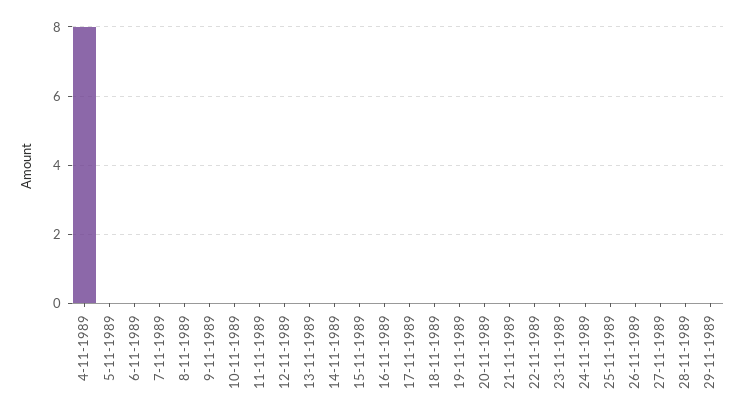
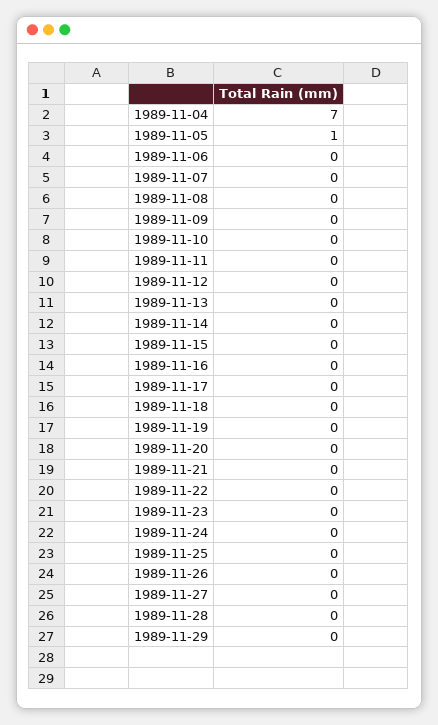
  {
-   "4-11-1989": 8,
+   "4-11-1989": 7,
-   "5-11-1989": 0,
+   "5-11-1989": 1,
    "6-11-1989": 0,
    "7-11-1989": 0,
    "8-11-1989": 0,
    "9-11-1989": 0,
    "10-11-1989": 0,
    "11-11-1989": 0,
    "12-11-1989": 0,
    "13-11-1989": 0,
    "14-11-1989": 0,
    "15-11-1989": 0,
    "16-11-1989": 0,
    "17-11-1989": 0,
    "18-11-1989": 0,
    "19-11-1989": 0,
    "20-11-1989": 0,
    "21-11-1989": 0,
    "22-11-1989": 0,
    "23-11-1989": 0,
    "24-11-1989": 0,
    "25-11-1989": 0,
    "26-11-1989": 0,
    "27-11-1989": 0,
    "28-11-1989": 0,
    "29-11-1989": 0
  }

